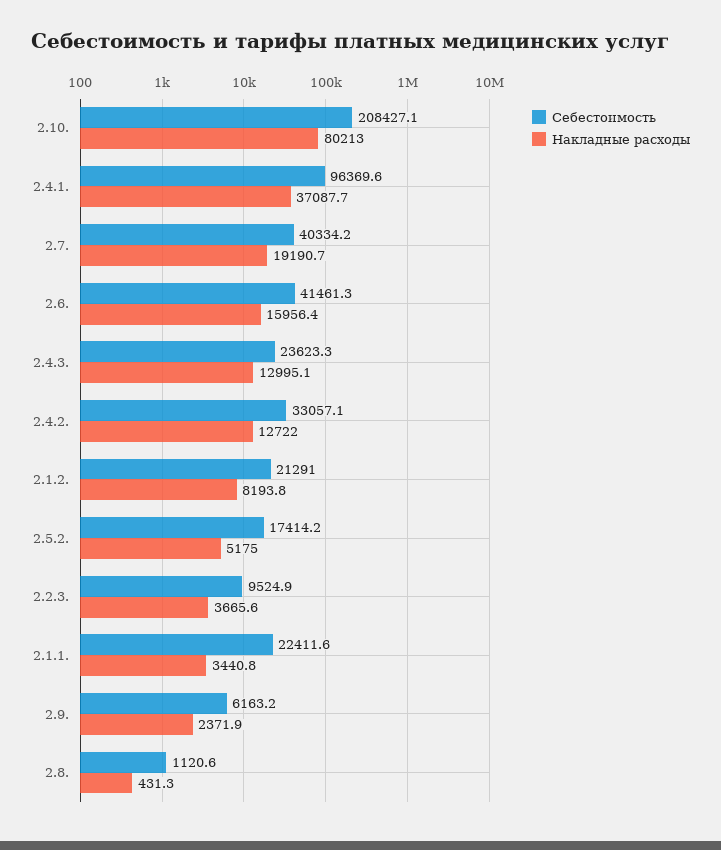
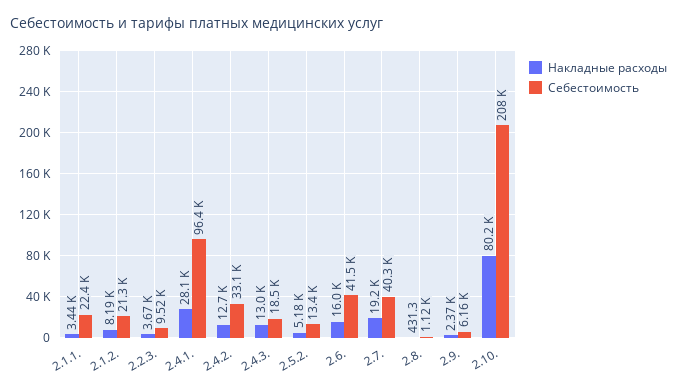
  {
    "Себестоимость": {
      "2.10.": 208427.1,
      "2.4.1.": 96369.6,
      "2.7.": 40334.2,
      "2.6.": 41461.3,
-     "2.4.3.": 23623.3,
+     "2.4.3.": 18500,
      "2.4.2.": 33057.1,
      "2.1.2.": 21291,
-     "2.5.2.": 17414.2,
+     "2.5.2.": 13400,
      "2.2.3.": 9524.9,
      "2.1.1.": 22411.6,
      "2.9.": 6163.2,
      "2.8.": 1120.6
    },
    "Накладные расходы": {
      "2.10.": 80213,
-     "2.4.1.": 37087.7,
+     "2.4.1.": 28100,
      "2.7.": 19190.7,
      "2.6.": 15956.4,
      "2.4.3.": 12995.1,
      "2.4.2.": 12722,
      "2.1.2.": 8193.8,
      "2.5.2.": 5175,
      "2.2.3.": 3665.6,
      "2.1.1.": 3440.8,
      "2.9.": 2371.9,
      "2.8.": 431.3
    }
  }

